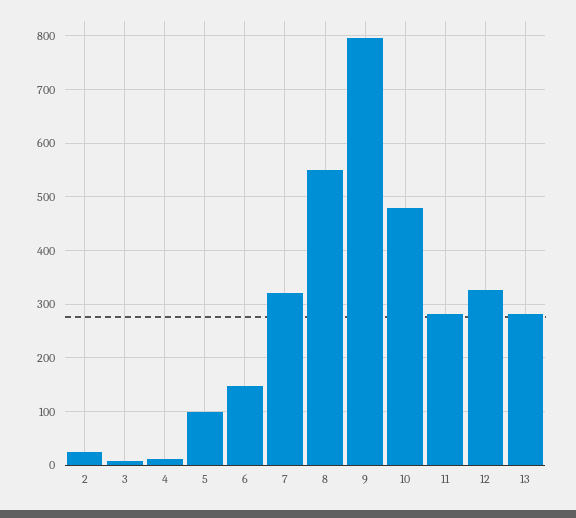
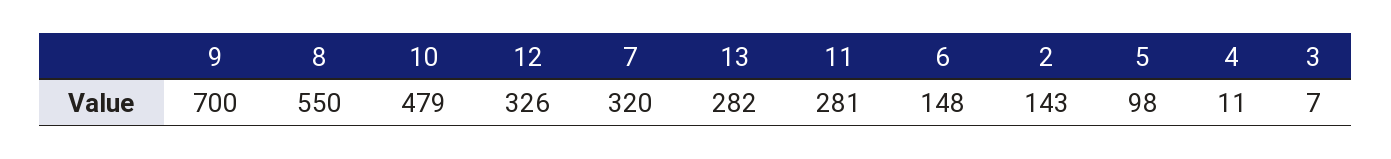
  {
-   "2": 20,
+   "2": 143,
    "3": 7,
    "4": 11,
    "5": 98,
    "6": 148,
    "7": 320,
    "8": 550,
-   "9": 800,
+   "9": 700,
    "10": 479,
    "11": 281,
    "12": 326,
    "13": 282
  }

